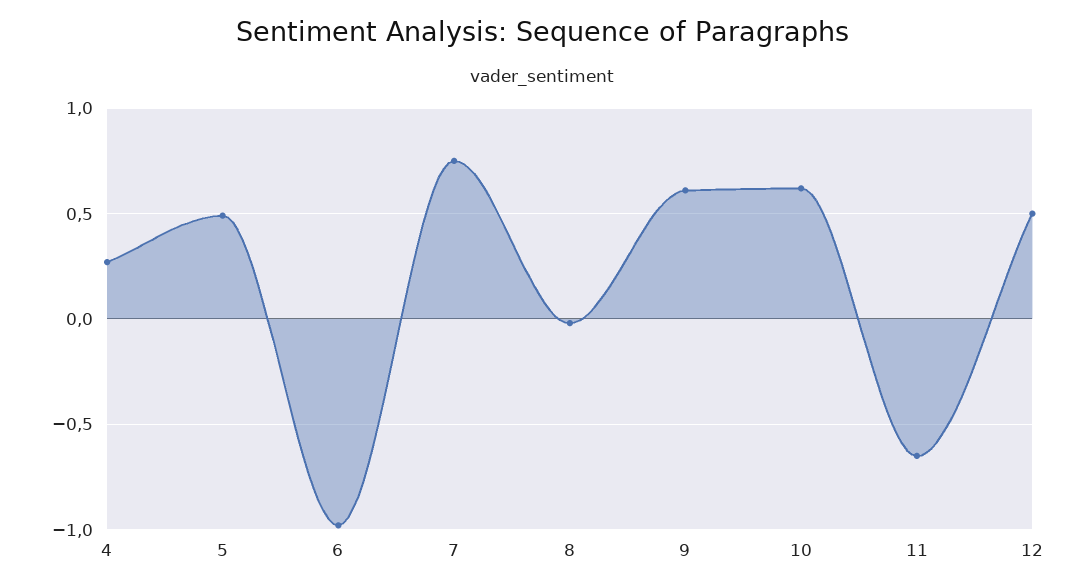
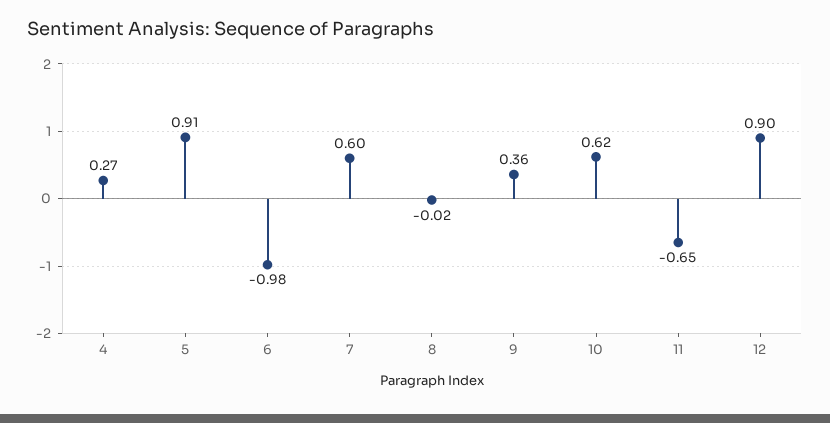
  {
    "4": 0.27,
-   "5": 0.5,
+   "5": 0.91,
    "6": -0.98,
-   "7": 0.75,
+   "7": 0.6,
    "8": -0.02,
-   "9": 0.6,
+   "9": 0.36,
    "10": 0.62,
    "11": -0.65,
-   "12": 0.5
+   "12": 0.9
  }

